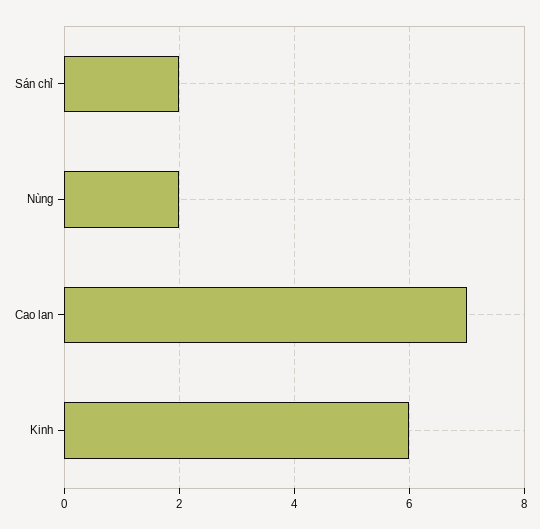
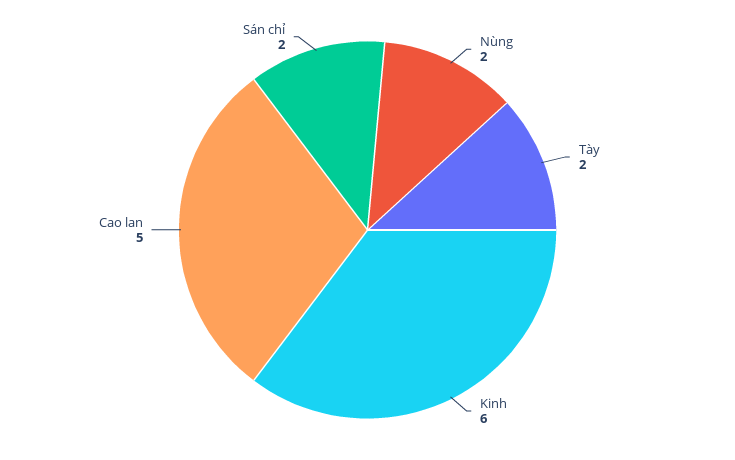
  {
    "Sán chỉ": 2,
    "Nùng": 2,
-   "Cao lan": 7,
+   "Cao lan": 5,
-   "Kinh": 6
+   "Kinh": 6,
+   "Tày": 2
  }

